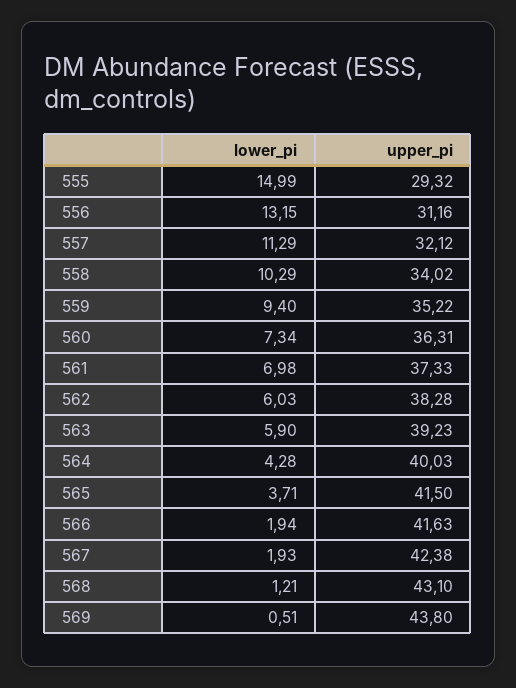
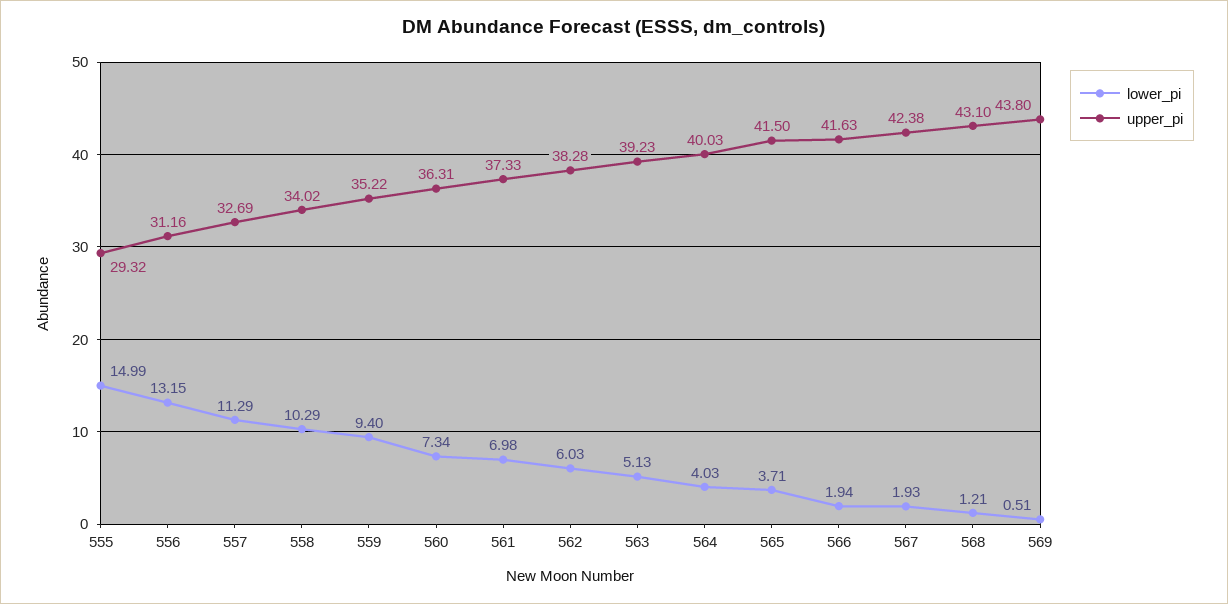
  {
    "lower_pi": {
      "555": 14.99,
      "556": 13.15,
      "557": 11.29,
      "558": 10.29,
      "559": 9.4,
      "560": 7.34,
      "561": 6.98,
      "562": 6.03,
-     "563": 5.9,
+     "563": 5.13,
-     "564": 4.28,
+     "564": 4.03,
      "565": 3.71,
      "566": 1.94,
      "567": 1.93,
      "568": 1.21,
      "569": 0.51
    },
    "upper_pi": {
      "555": 29.32,
      "556": 31.16,
-     "557": 32.12,
+     "557": 32.69,
      "558": 34.02,
      "559": 35.22,
      "560": 36.31,
      "561": 37.33,
      "562": 38.28,
      "563": 39.23,
      "564": 40.03,
      "565": 41.5,
      "566": 41.63,
      "567": 42.38,
      "568": 43.1,
      "569": 43.8
    }
  }

